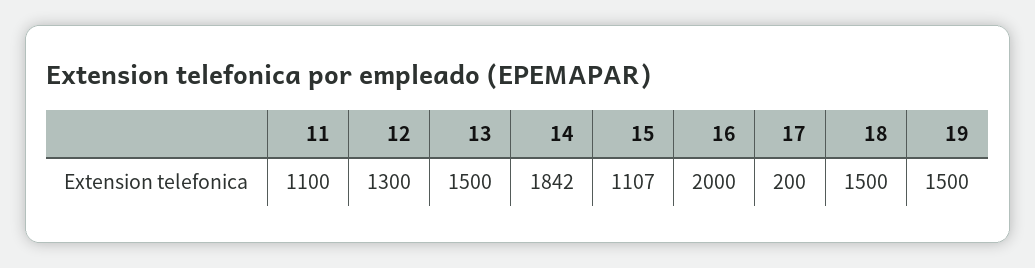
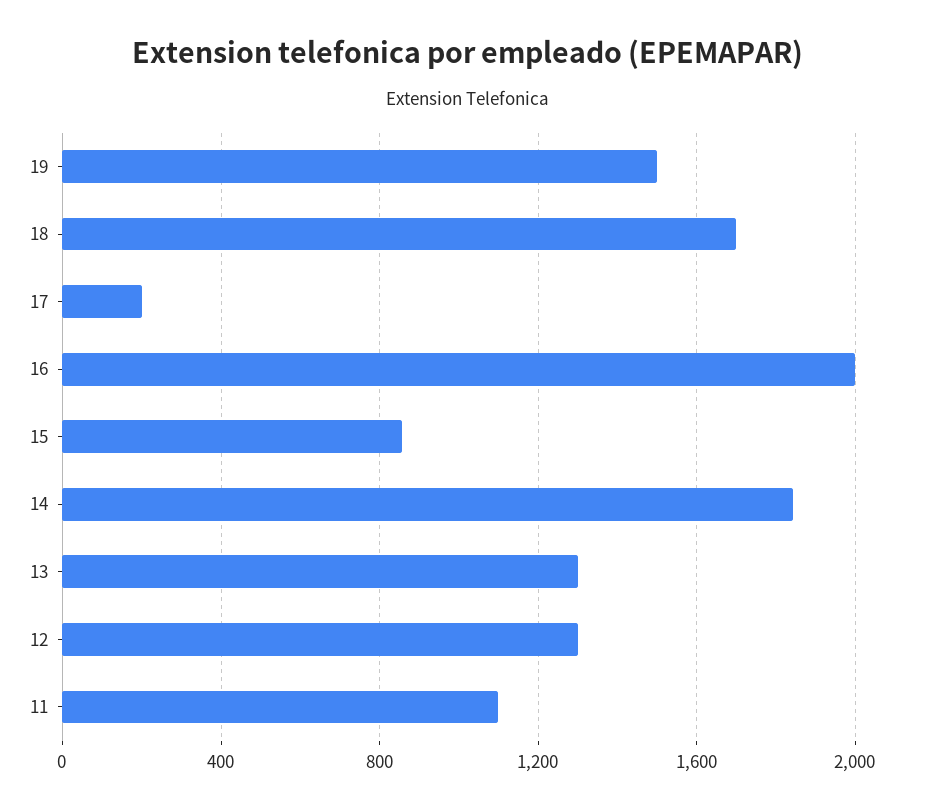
  {
    "11": 1100,
    "12": 1300,
-   "13": 1500,
+   "13": 1300,
    "14": 1842,
-   "15": 1107,
+   "15": 850,
    "16": 2000,
    "17": 200,
-   "18": 1500,
+   "18": 1700,
    "19": 1500
  }

